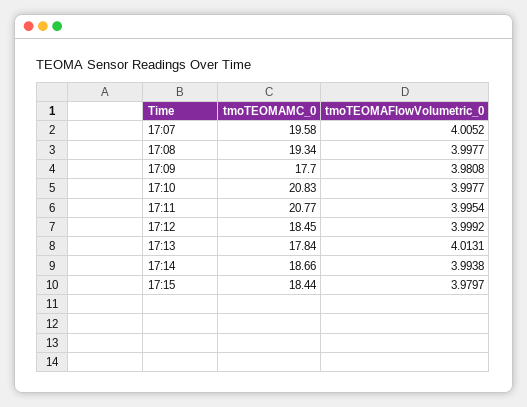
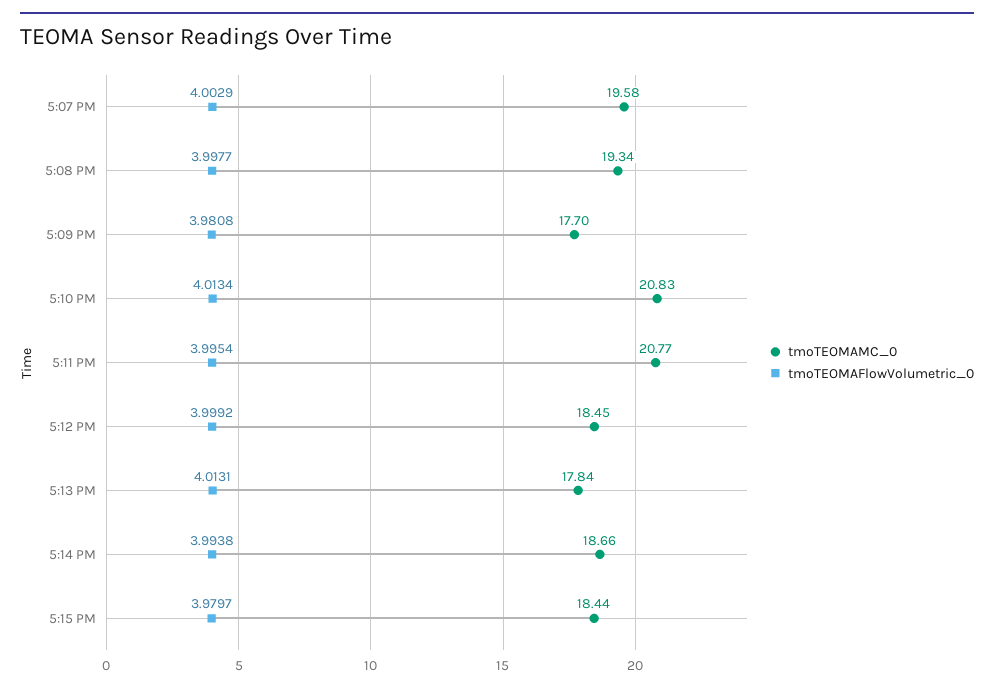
  {
    "tmoTEOMAMC_0": {
      "17:07": 19.58,
      "17:08": 19.34,
      "17:09": 17.7,
      "17:10": 20.83,
      "17:11": 20.77,
      "17:12": 18.45,
      "17:13": 17.84,
      "17:14": 18.66,
      "17:15": 18.44
    },
    "tmoTEOMAFlowVolumetric_0": {
-     "17:07": 4.0052,
+     "17:07": 4.0029,
      "17:08": 3.9977,
      "17:09": 3.9808,
-     "17:10": 3.9977,
+     "17:10": 4.0134,
      "17:11": 3.9954,
      "17:12": 3.9992,
      "17:13": 4.0131,
      "17:14": 3.9938,
      "17:15": 3.9797
    }
  }

